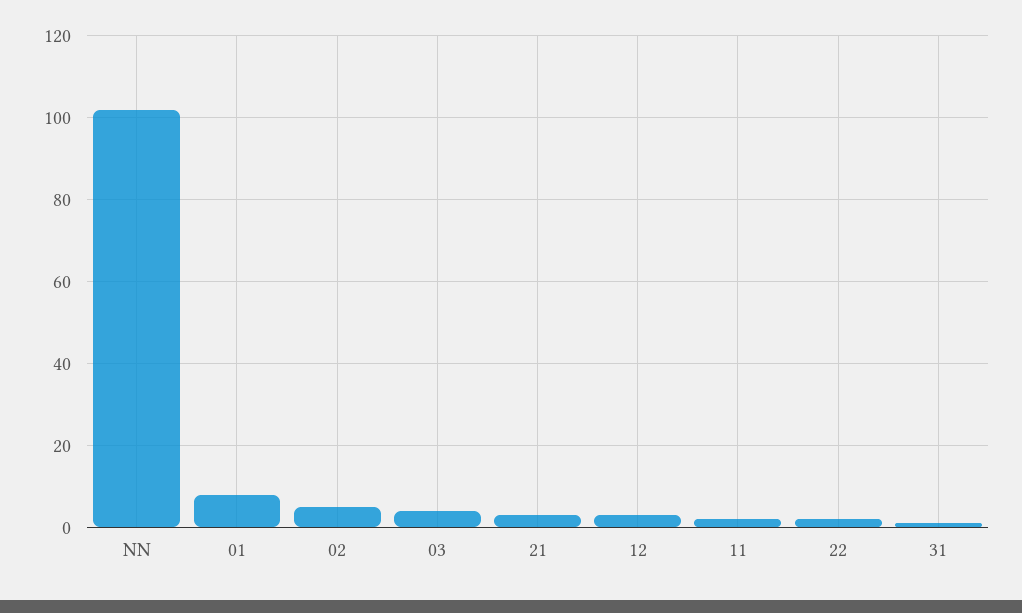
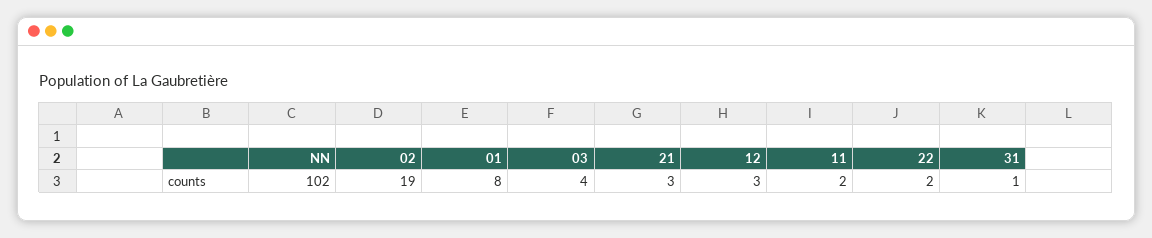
  {
    "NN": 102,
    "01": 8,
-   "02": 5,
+   "02": 19,
    "03": 4,
    "21": 3,
    "12": 3,
    "11": 2,
    "22": 2,
    "31": 1
  }

